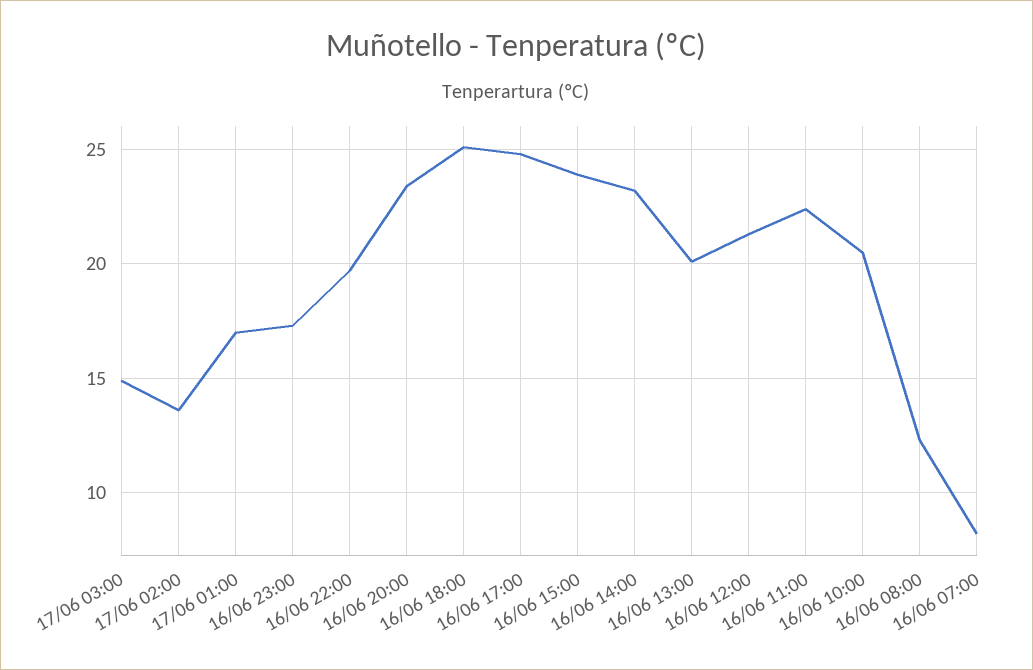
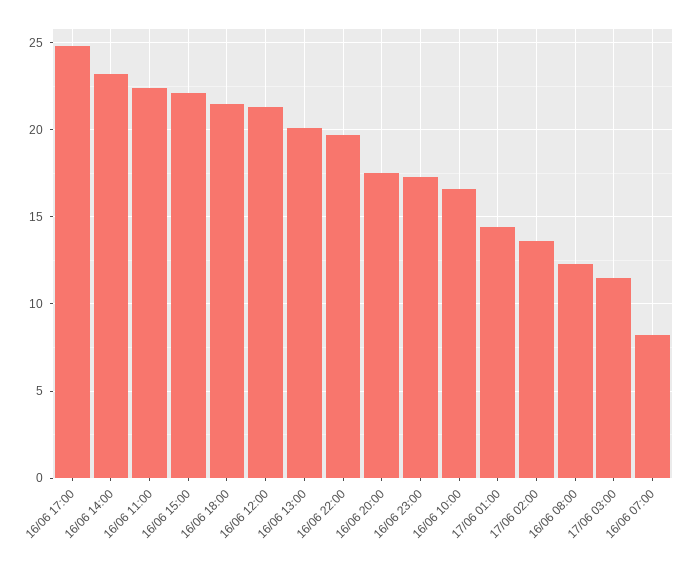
  {
-   "17/06 03:00": 15,
+   "17/06 03:00": 11.5,
    "17/06 02:00": 13.5,
-   "17/06 01:00": 17,
+   "17/06 01:00": 14.5,
    "16/06 23:00": 17.5,
    "16/06 22:00": 19.5,
-   "16/06 20:00": 23.5,
+   "16/06 20:00": 17.5,
-   "16/06 18:00": 25,
+   "16/06 18:00": 21.5,
    "16/06 17:00": 25,
-   "16/06 15:00": 24,
+   "16/06 15:00": 22,
    "16/06 14:00": 23,
    "16/06 13:00": 20,
    "16/06 12:00": 21.5,
    "16/06 11:00": 22.5,
-   "16/06 10:00": 20.5,
+   "16/06 10:00": 16.5,
    "16/06 08:00": 12.5,
    "16/06 07:00": 8
  }

